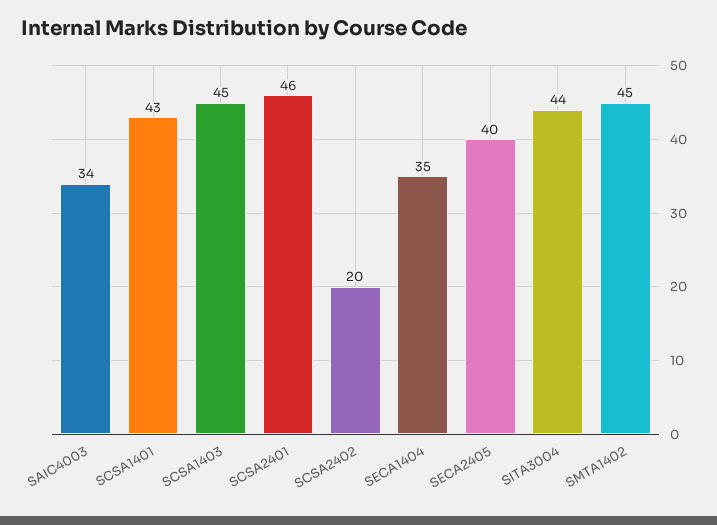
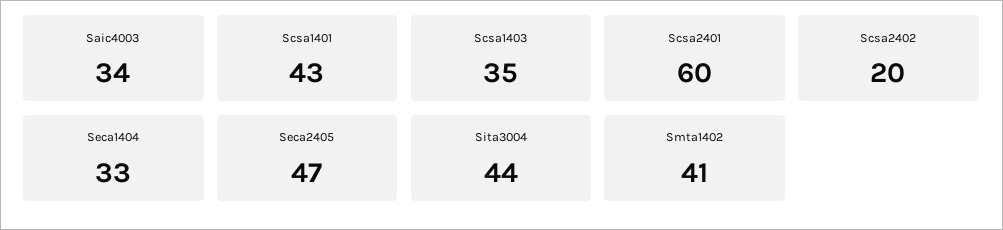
  {
    "SAIC4003": 34,
    "SCSA1401": 43,
-   "SCSA1403": 45,
+   "SCSA1403": 35,
-   "SCSA2401": 46,
+   "SCSA2401": 60,
    "SCSA2402": 20,
-   "SECA1404": 35,
+   "SECA1404": 33,
-   "SECA2405": 40,
+   "SECA2405": 47,
    "SITA3004": 44,
-   "SMTA1402": 45
+   "SMTA1402": 41
  }

